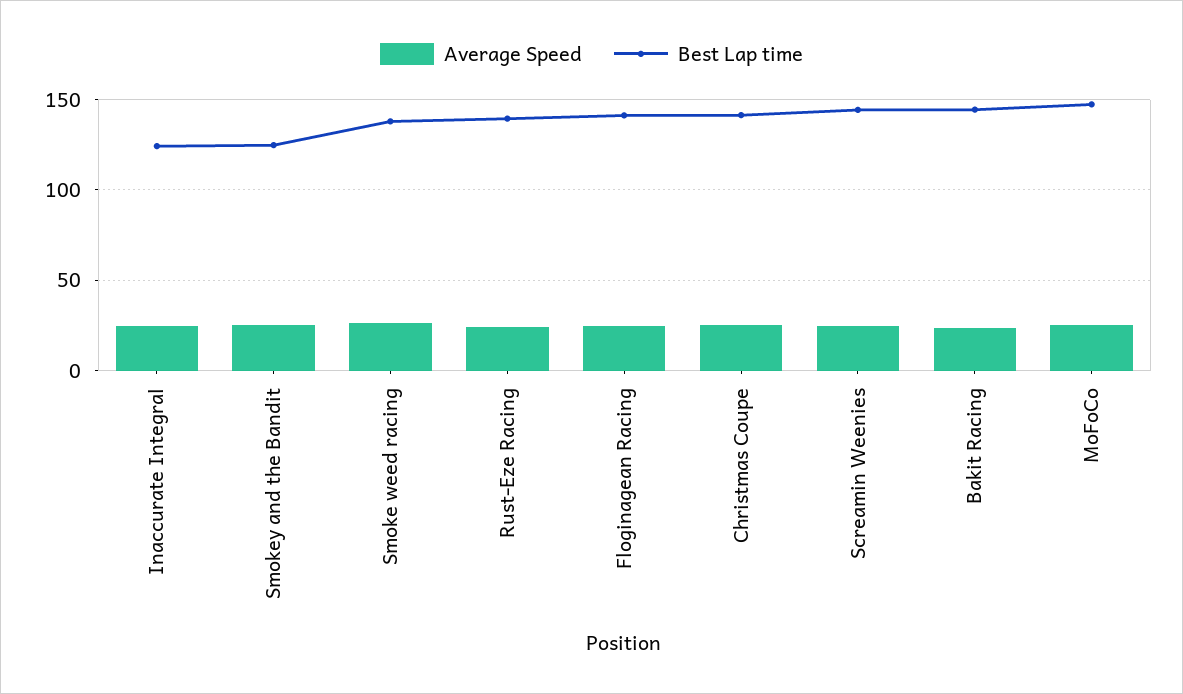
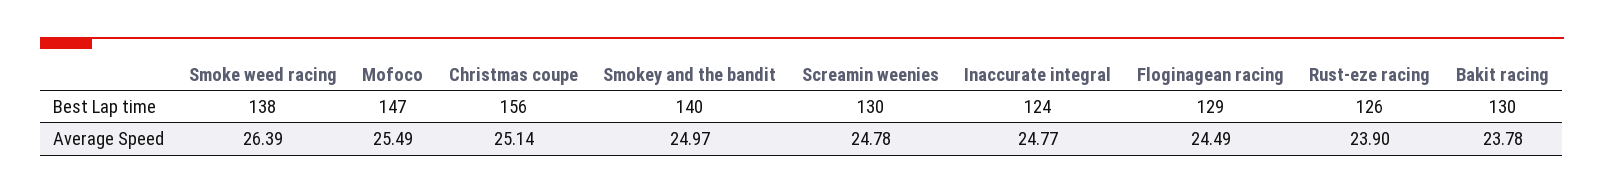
  {
    "Average Speed": {
      "Inaccurate Integral": 24.77,
      "Smokey and the Bandit": 24.97,
      "Smoke weed racing": 26.39,
      "Rust-Eze Racing": 23.9,
      "Floginagean Racing": 24.49,
      "Christmas Coupe": 25.14,
      "Screamin Weenies": 24.78,
      "Bakit Racing": 23.78,
      "MoFoCo": 25.49
    },
    "Best Lap time": {
      "Inaccurate Integral": 124,
-     "Smokey and the Bandit": 125,
+     "Smokey and the Bandit": 140,
      "Smoke weed racing": 138,
-     "Rust-Eze Racing": 140,
+     "Rust-Eze Racing": 126,
-     "Floginagean Racing": 140,
+     "Floginagean Racing": 129,
-     "Christmas Coupe": 140,
+     "Christmas Coupe": 156,
-     "Screamin Weenies": 145,
+     "Screamin Weenies": 130,
-     "Bakit Racing": 145,
+     "Bakit Racing": 130,
      "MoFoCo": 147
    }
  }

